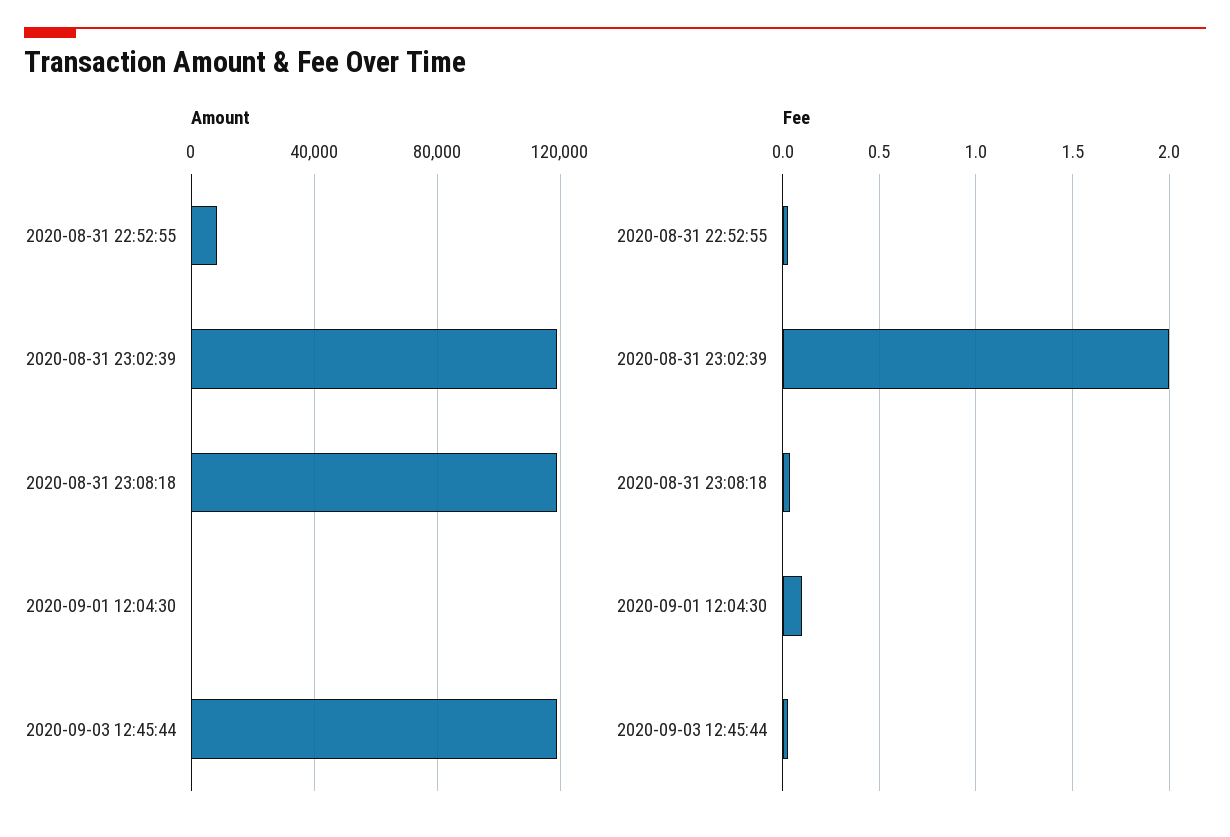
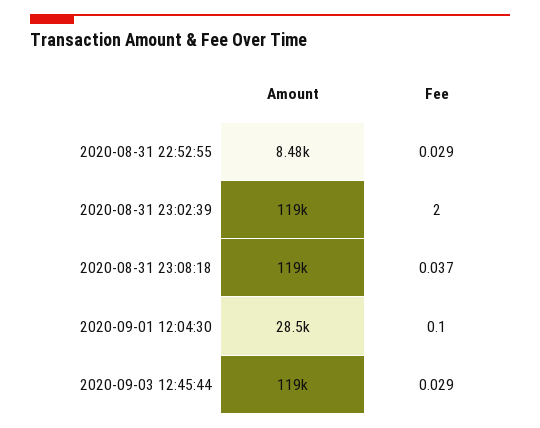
  {
    "Amount": {
      "2020-08-31 22:52:55": 8480,
      "2020-08-31 23:02:39": 119000,
      "2020-08-31 23:08:18": 119000,
-     "2020-09-01 12:04:30": 0,
+     "2020-09-01 12:04:30": 28500,
      "2020-09-03 12:45:44": 119000
    },
    "Fee": {
      "2020-08-31 22:52:55": 0.029,
      "2020-08-31 23:02:39": 2,
      "2020-08-31 23:08:18": 0.037,
      "2020-09-01 12:04:30": 0.1,
      "2020-09-03 12:45:44": 0.029
    }
  }

